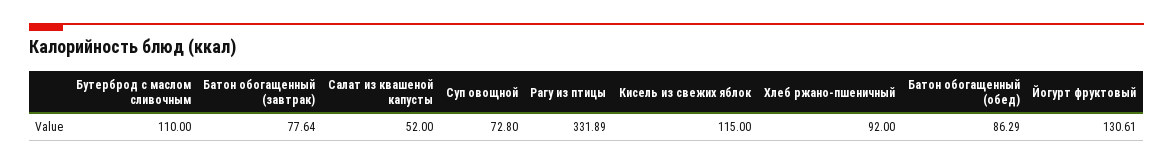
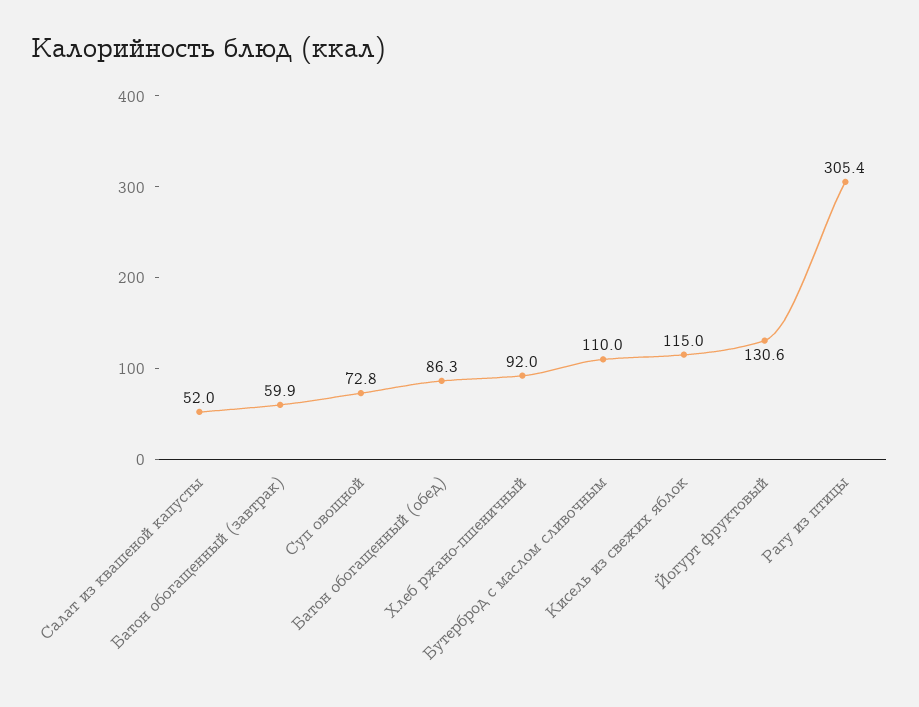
  {
    "Бутерброд с маслом сливочным": 110,
-   "Батон обогащенный (завтрак)": 77.64,
+   "Батон обогащенный (завтрак)": 59.9,
    "Салат из квашеной капусты": 52,
    "Суп овощной": 72.8,
-   "Рагу из птицы": 331.89,
+   "Рагу из птицы": 305.4,
    "Кисель из свежих яблок": 115,
    "Хлеб ржано-пшеничный": 92,
    "Батон обогащенный (обед)": 86.29,
    "Йогурт фруктовый": 130.61
  }

